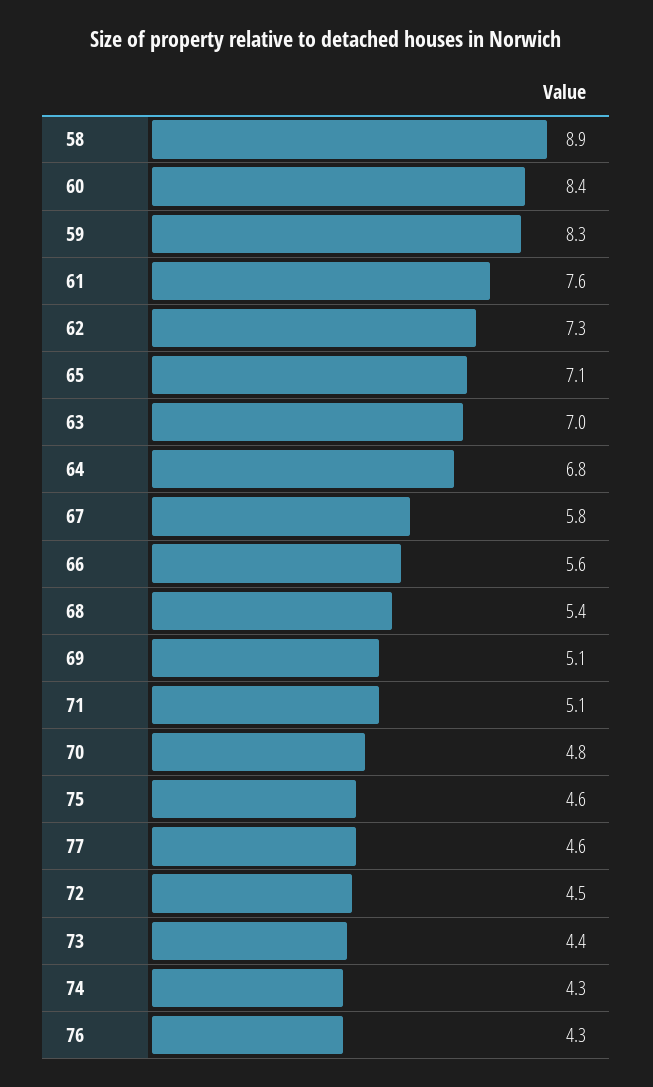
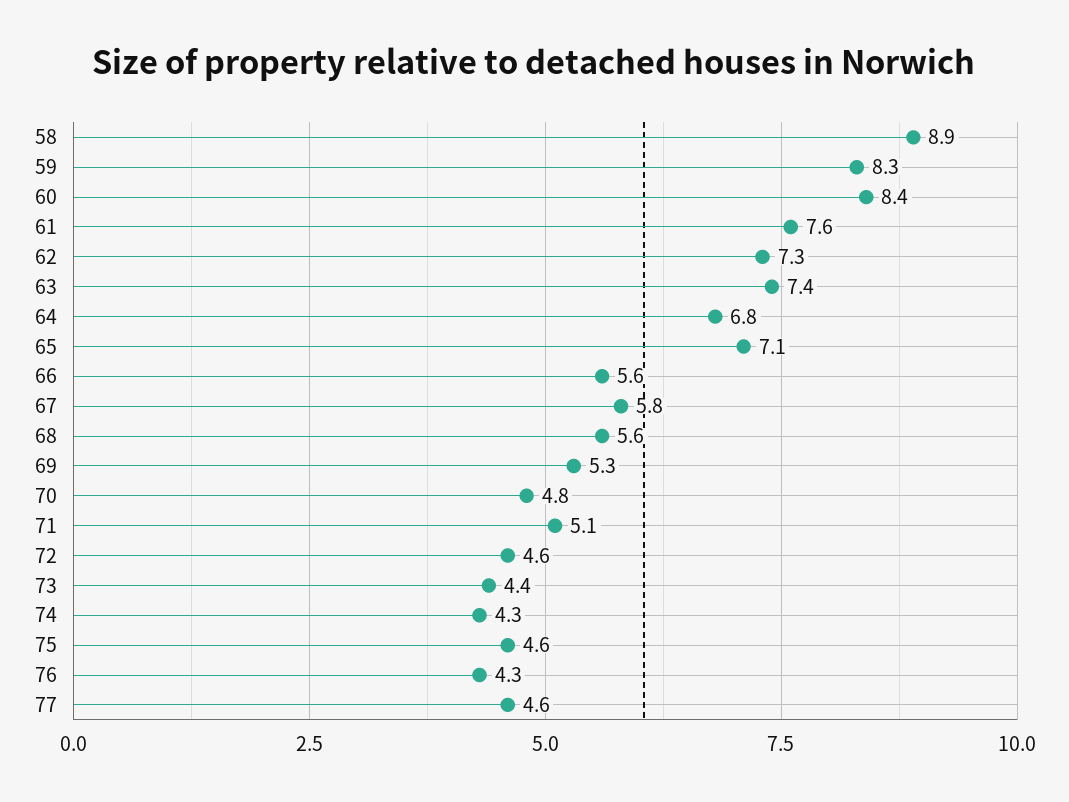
  {
    "58": 8.9,
    "60": 8.4,
    "59": 8.3,
    "61": 7.6,
    "62": 7.3,
    "65": 7.1,
-   "63": 7,
+   "63": 7.4,
    "64": 6.8,
    "67": 5.8,
    "66": 5.6,
-   "68": 5.4,
+   "68": 5.6,
-   "69": 5.1,
+   "69": 5.3,
    "71": 5.1,
    "70": 4.8,
    "75": 4.6,
    "77": 4.6,
-   "72": 4.5,
+   "72": 4.6,
    "73": 4.4,
    "74": 4.3,
    "76": 4.3
  }

